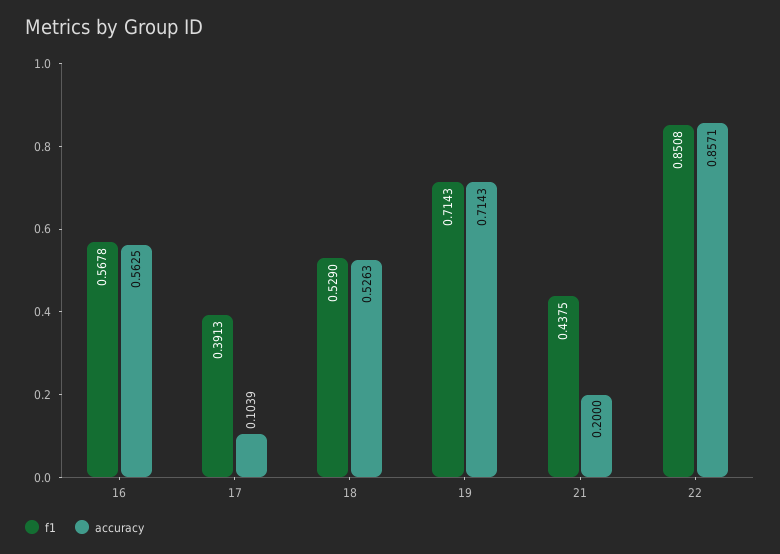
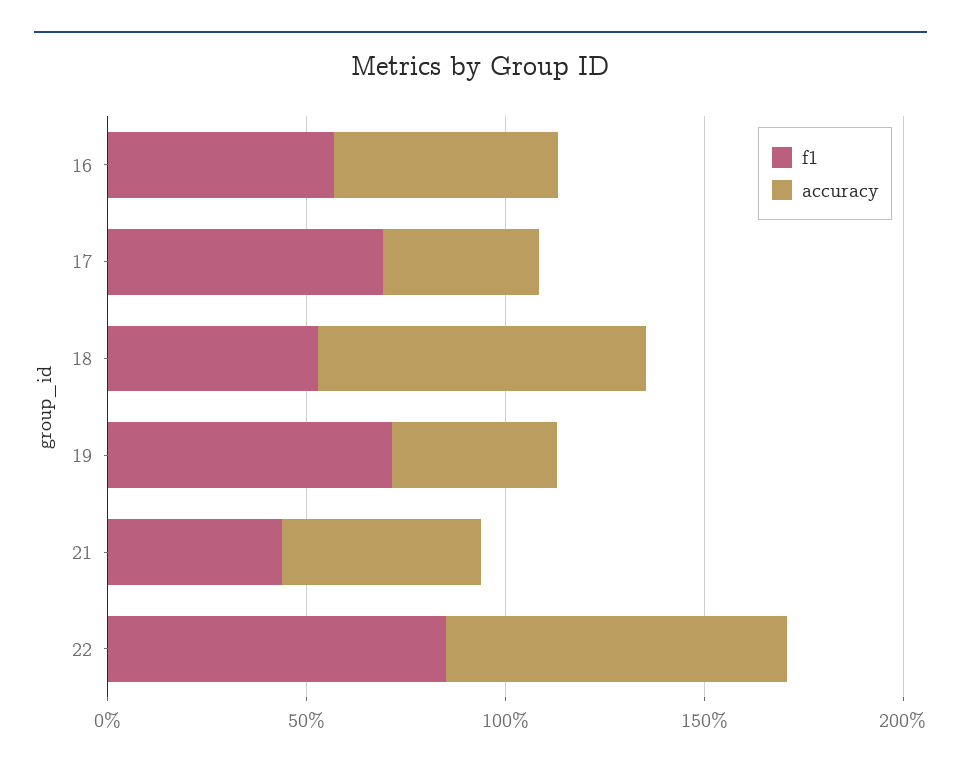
  {
    "f1": {
      "16": 0.5678,
-     "17": 0.3913,
+     "17": 0.7,
      "18": 0.529,
      "19": 0.7143,
      "21": 0.4375,
      "22": 0.8508
    },
    "accuracy": {
      "16": 0.5625,
-     "17": 0.1039,
+     "17": 0.4,
-     "18": 0.5263,
+     "18": 0.8,
-     "19": 0.7143,
+     "19": 0.4,
-     "21": 0.2,
+     "21": 0.5,
      "22": 0.8571
    }
  }

